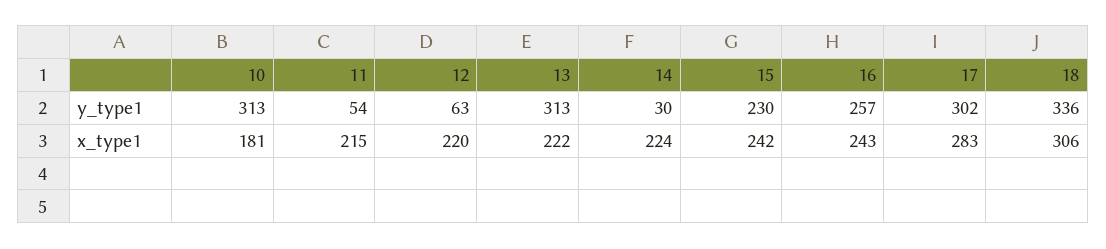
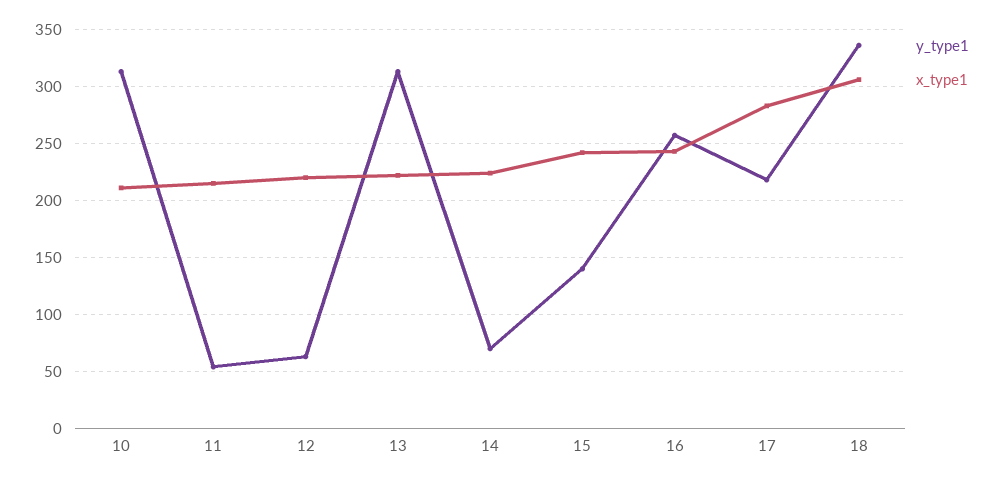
  {
    "y_type1": {
      "10": 313,
      "11": 54,
      "12": 63,
      "13": 313,
-     "14": 30,
+     "14": 70,
-     "15": 230,
+     "15": 140,
      "16": 257,
-     "17": 302,
+     "17": 220,
      "18": 336
    },
    "x_type1": {
-     "10": 181,
+     "10": 210,
      "11": 215,
      "12": 220,
      "13": 222,
      "14": 224,
      "15": 242,
      "16": 243,
      "17": 283,
      "18": 306
    }
  }

